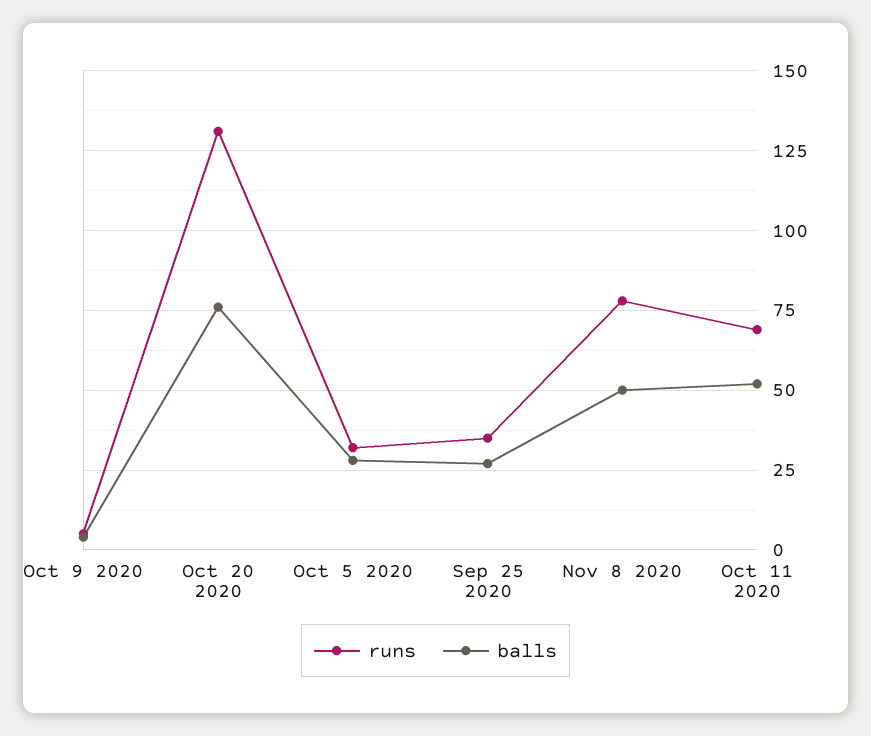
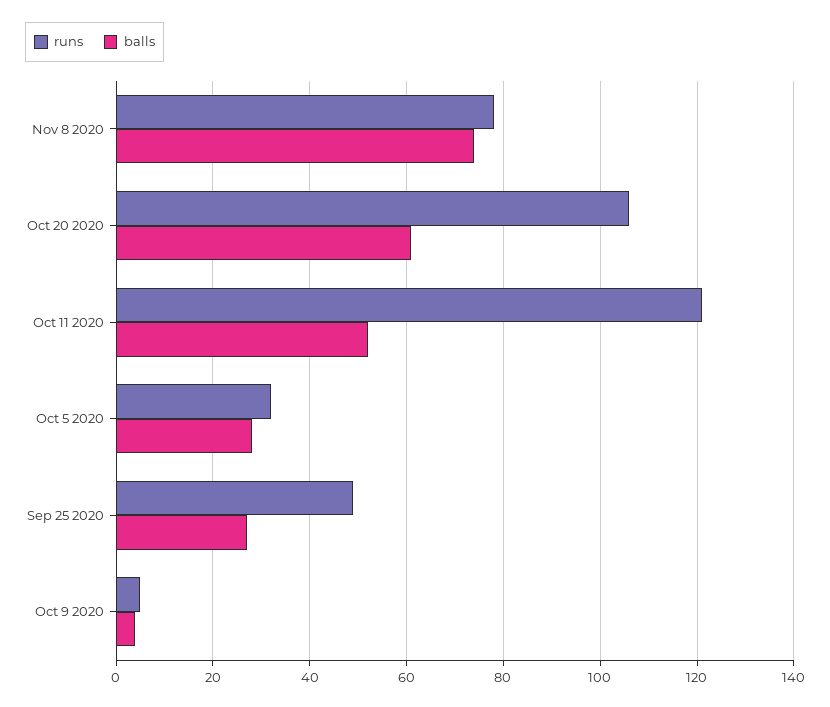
  {
    "runs": {
      "Oct 9 2020": 5,
-     "Oct 20 2020": 130,
+     "Oct 20 2020": 105,
      "Oct 5 2020": 30,
-     "Sep 25 2020": 35,
+     "Sep 25 2020": 50,
      "Nov 8 2020": 80,
-     "Oct 11 2020": 70
+     "Oct 11 2020": 120
    },
    "balls": {
      "Oct 9 2020": 5,
-     "Oct 20 2020": 75,
+     "Oct 20 2020": 60,
      "Oct 5 2020": 30,
      "Sep 25 2020": 25,
-     "Nov 8 2020": 50,
+     "Nov 8 2020": 75,
      "Oct 11 2020": 50
    }
  }

